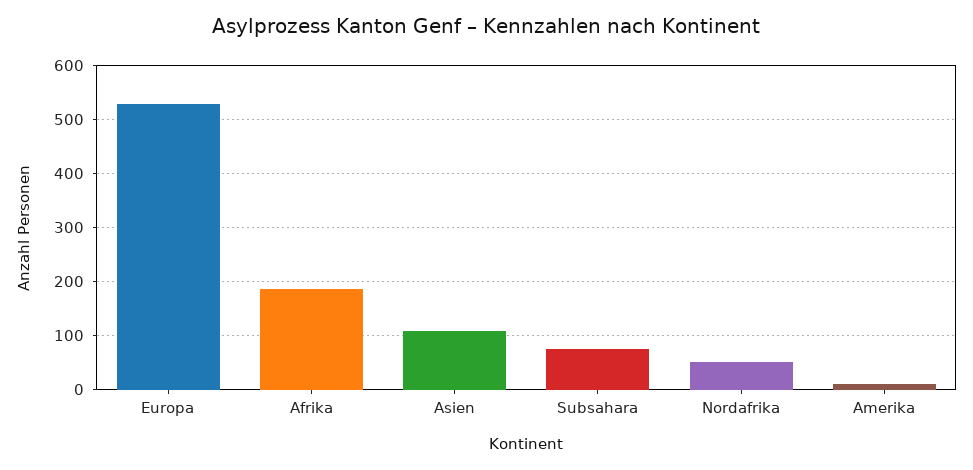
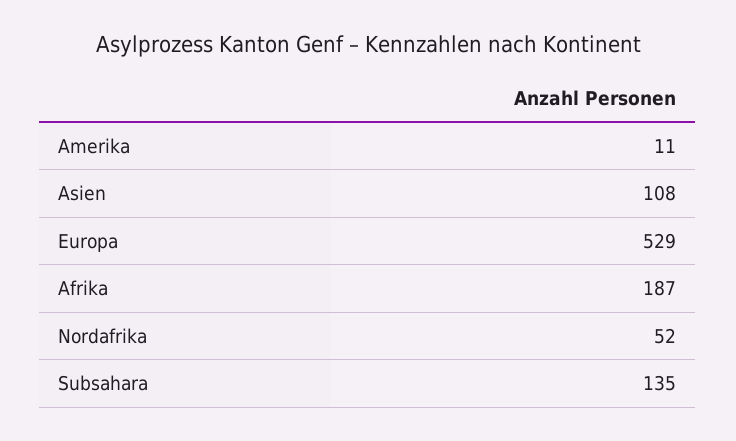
  {
    "Europa": 529,
    "Afrika": 187,
    "Asien": 108,
-   "Subsahara": 80,
+   "Subsahara": 135,
    "Nordafrika": 52,
    "Amerika": 11
  }

